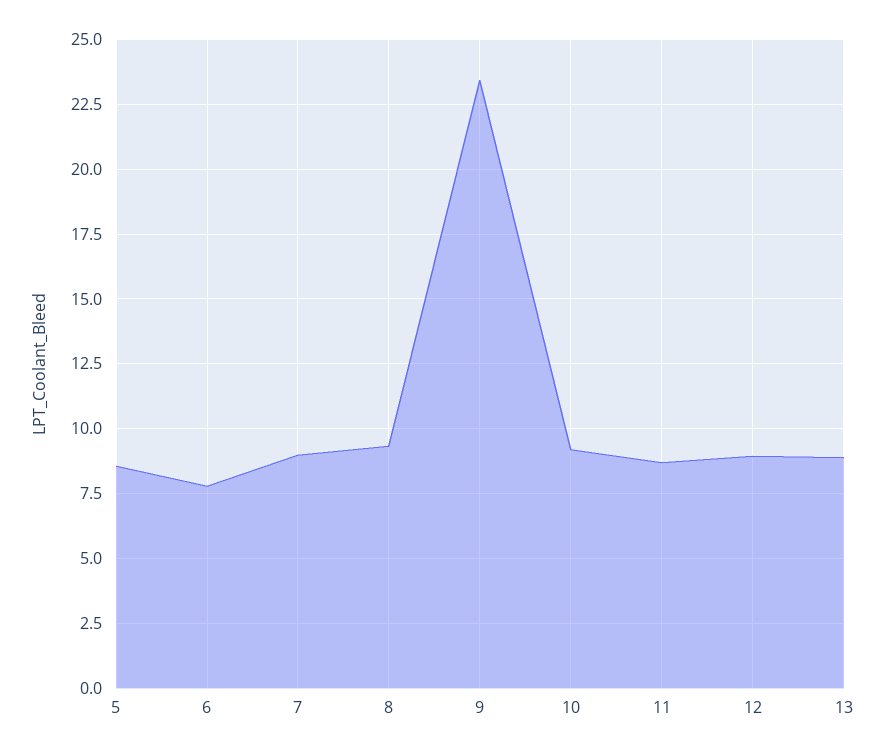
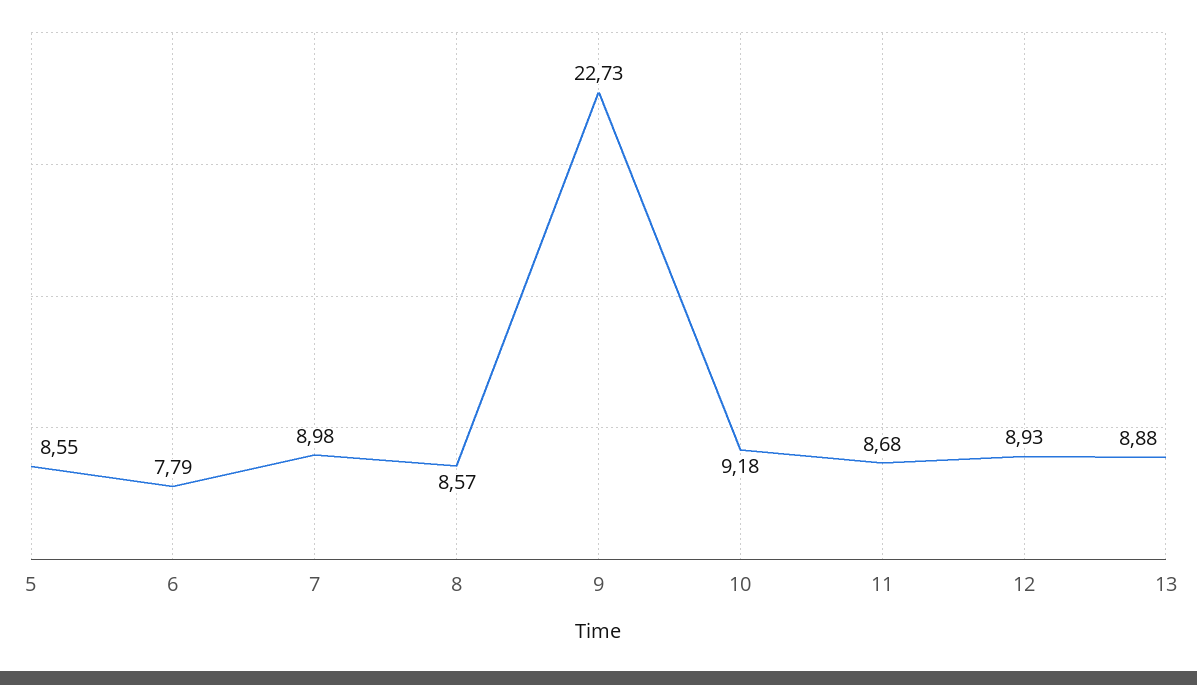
  {
    "5": 8.55,
    "6": 7.79,
    "7": 8.98,
-   "8": 9.25,
+   "8": 8.57,
-   "9": 23.5,
+   "9": 22.73,
    "10": 9.18,
    "11": 8.68,
    "12": 8.93,
    "13": 8.88
  }

